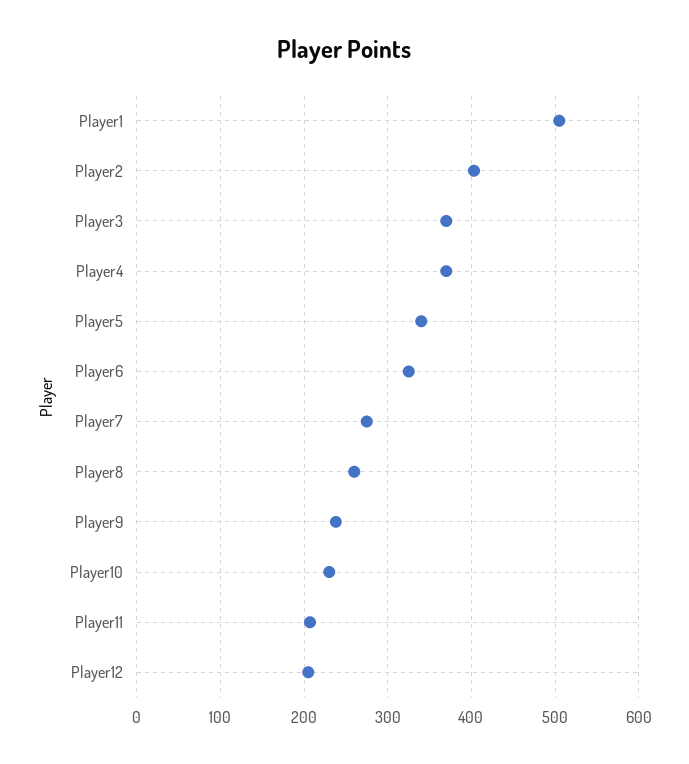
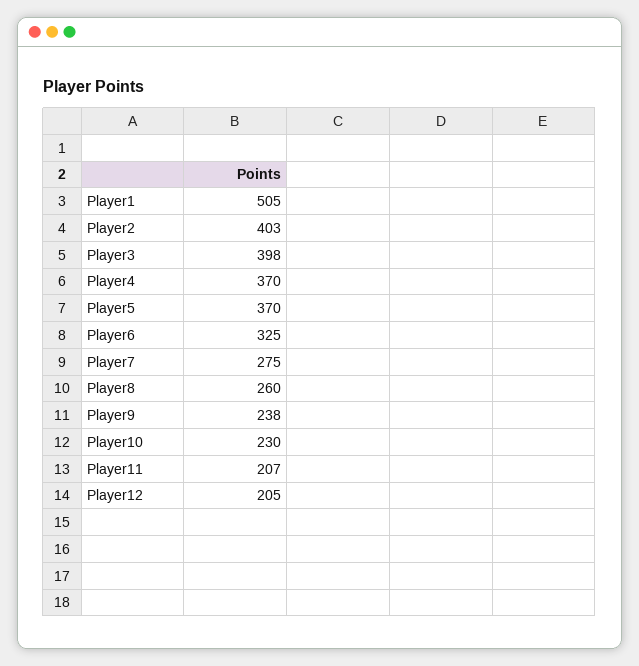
  {
    "Player1": 505,
    "Player2": 403,
-   "Player3": 370,
+   "Player3": 398,
    "Player4": 370,
-   "Player5": 340,
+   "Player5": 370,
    "Player6": 325,
    "Player7": 275,
    "Player8": 260,
    "Player9": 238,
    "Player10": 230,
    "Player11": 207,
    "Player12": 205
  }

